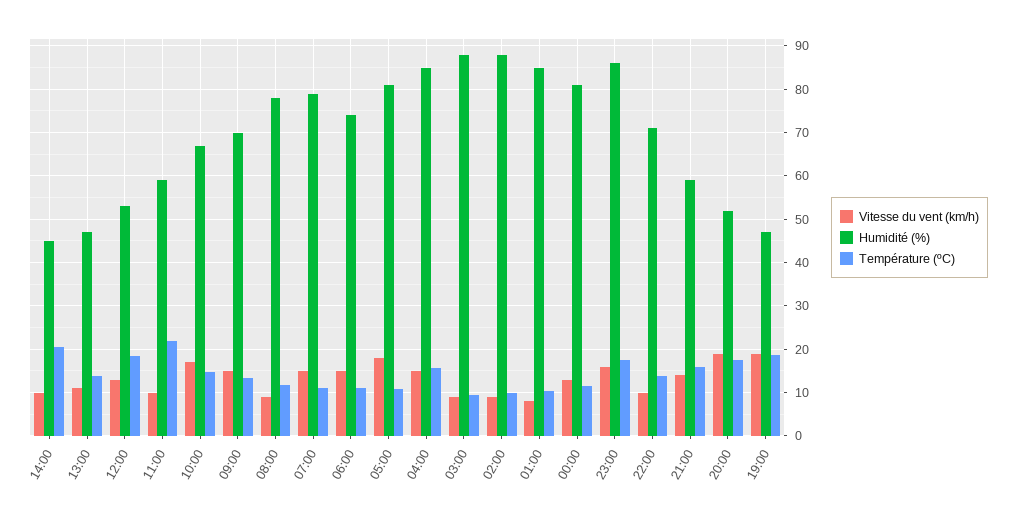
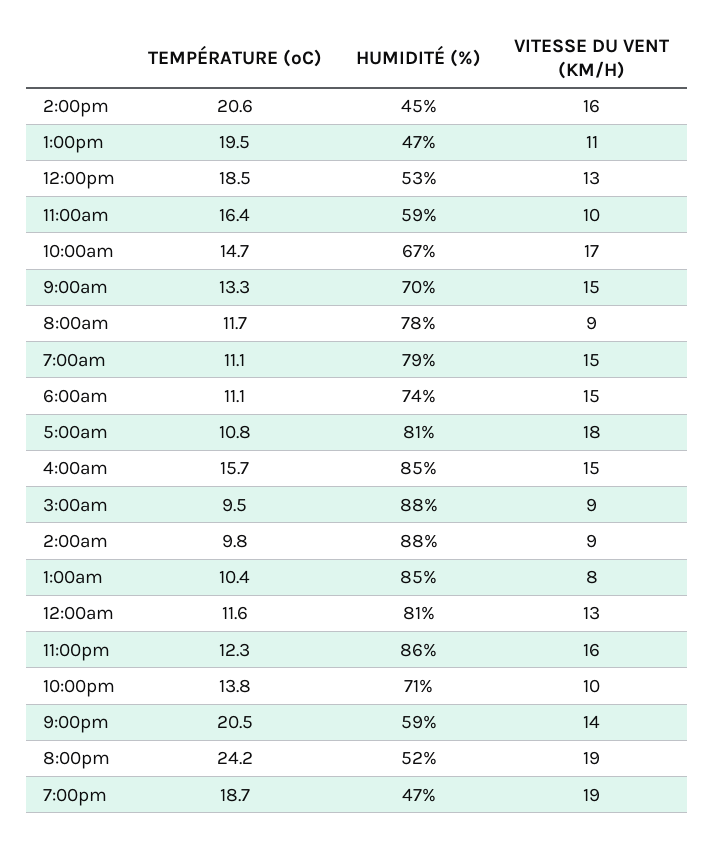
  {
    "Vitesse du vent (km/h)": {
-     "14:00": 10,
+     "14:00": 16,
      "13:00": 11,
      "12:00": 13,
      "11:00": 10,
      "10:00": 17,
      "09:00": 15,
      "08:00": 9,
      "07:00": 15,
      "06:00": 15,
      "05:00": 18,
      "04:00": 15,
      "03:00": 9,
      "02:00": 9,
      "01:00": 8,
      "00:00": 13,
      "23:00": 16,
      "22:00": 10,
      "21:00": 14,
      "20:00": 19,
      "19:00": 19
    },
    "Humidité (%)": {
      "14:00": 45,
      "13:00": 47,
      "12:00": 53,
      "11:00": 59,
      "10:00": 67,
      "09:00": 70,
      "08:00": 78,
      "07:00": 79,
      "06:00": 74,
      "05:00": 81,
      "04:00": 85,
      "03:00": 88,
      "02:00": 88,
      "01:00": 85,
      "00:00": 81,
      "23:00": 86,
      "22:00": 71,
      "21:00": 59,
      "20:00": 52,
      "19:00": 47
    },
    "Température (ºC)": {
      "14:00": 20.6,
-     "13:00": 14,
+     "13:00": 19.5,
      "12:00": 18.5,
-     "11:00": 22,
+     "11:00": 16.4,
      "10:00": 14.7,
      "09:00": 13.3,
      "08:00": 11.7,
      "07:00": 11.1,
      "06:00": 11.1,
      "05:00": 10.8,
      "04:00": 15.7,
      "03:00": 9.5,
      "02:00": 9.8,
      "01:00": 10.4,
      "00:00": 11.6,
-     "23:00": 18,
+     "23:00": 12.3,
      "22:00": 13.8,
-     "21:00": 16,
+     "21:00": 20.5,
-     "20:00": 18,
+     "20:00": 24.2,
      "19:00": 18.7
    }
  }

